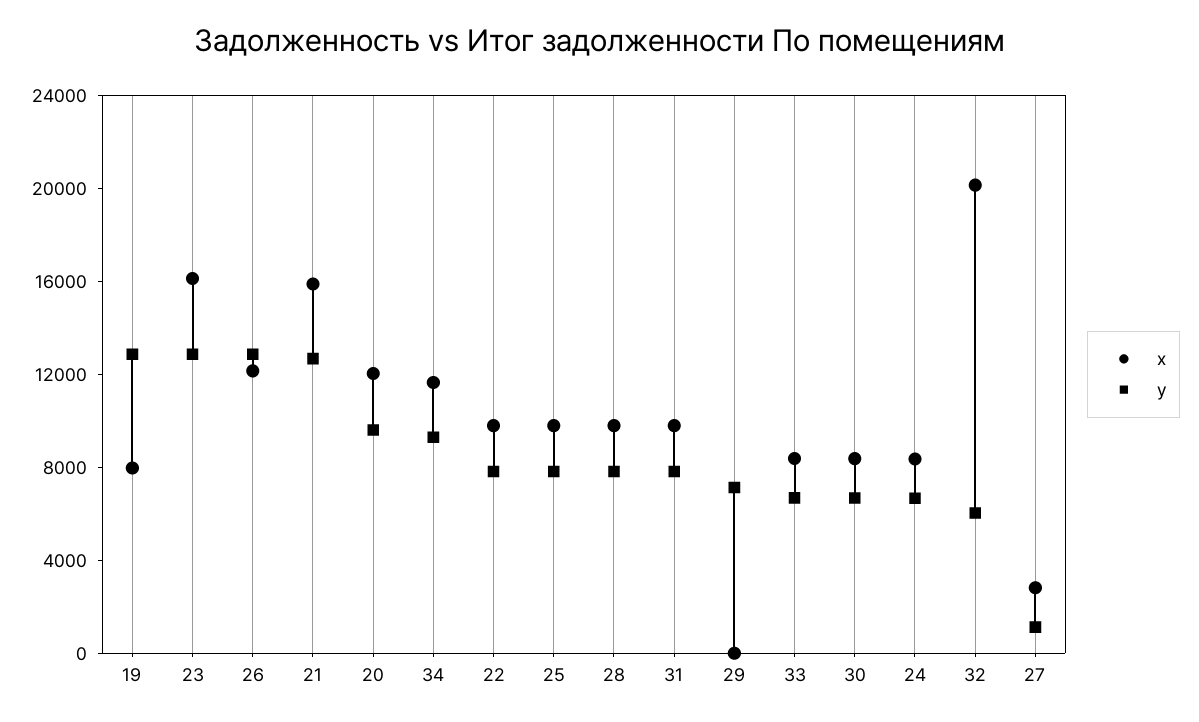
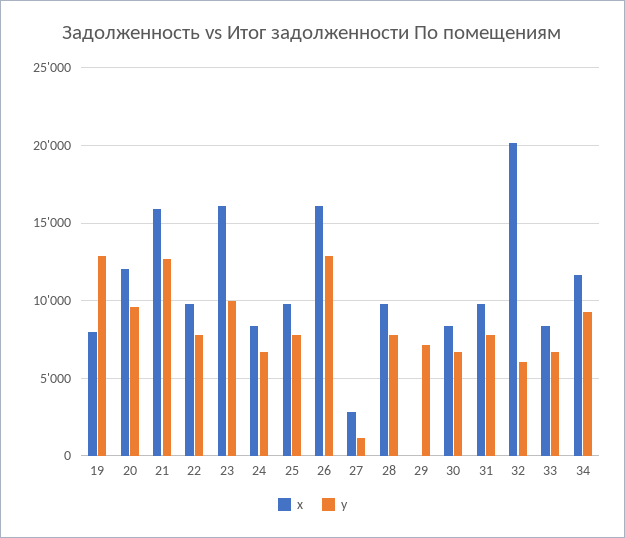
  {
    "x": {
      "19": 8000,
      "23": 16000,
-     "26": 12000,
+     "26": 16000,
      "21": 16000,
      "20": 12000,
      "34": 11500,
      "22": 10000,
      "25": 10000,
      "28": 10000,
      "31": 10000,
      "29": 0,
      "33": 8500,
      "30": 8500,
      "24": 8500,
      "32": 20000,
      "27": 3000
    },
    "y": {
      "19": 13000,
-     "23": 13000,
+     "23": 10000,
      "26": 13000,
      "21": 12500,
      "20": 9500,
      "34": 9500,
      "22": 8000,
      "25": 8000,
      "28": 8000,
      "31": 8000,
      "29": 7000,
      "33": 6500,
      "30": 6500,
      "24": 6500,
      "32": 6000,
      "27": 1000
    }
  }

